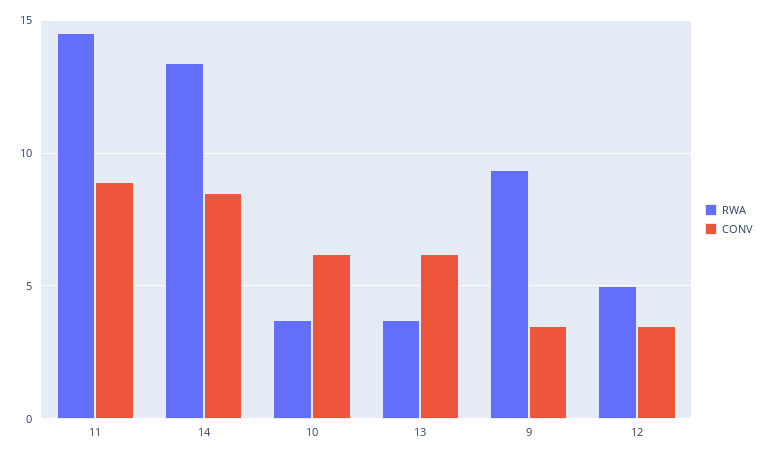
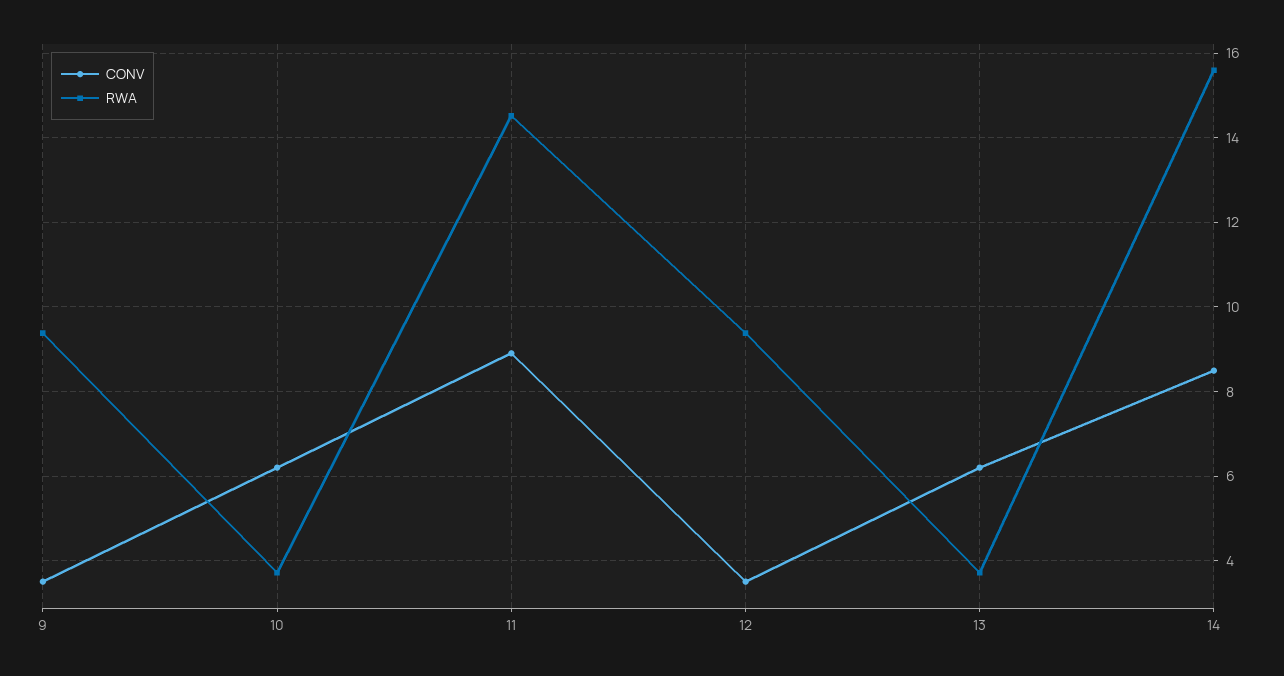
  {
    "RWA": {
      "11": 14.6,
-     "14": 13.5,
+     "14": 15.6,
      "10": 3.8,
      "13": 3.8,
      "9": 9.4,
-     "12": 5
+     "12": 9.4
    },
    "CONV": {
      "11": 9,
      "14": 8.4,
      "10": 6.2,
      "13": 6.2,
      "9": 3.6,
      "12": 3.6
    }
  }

